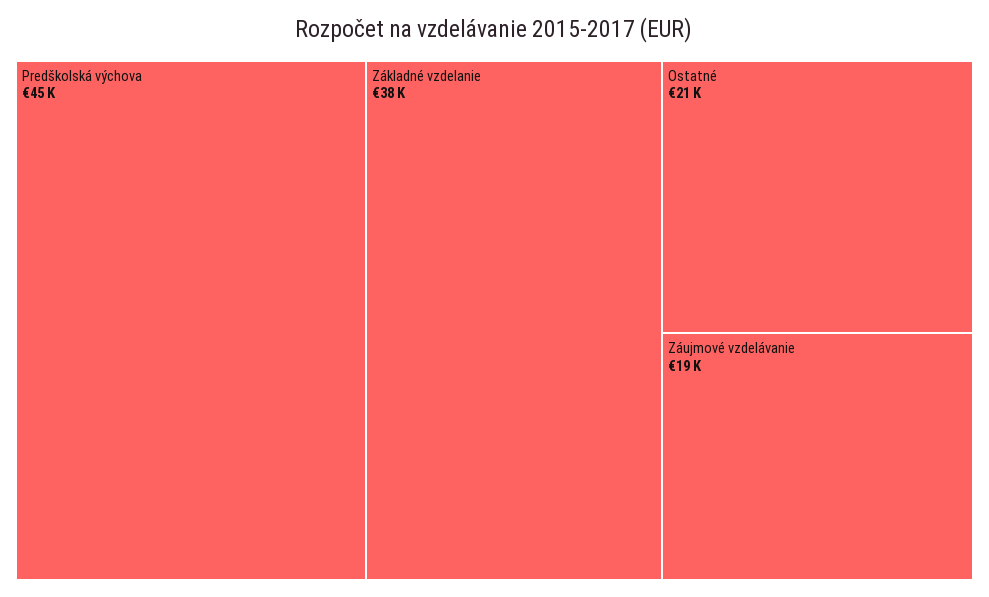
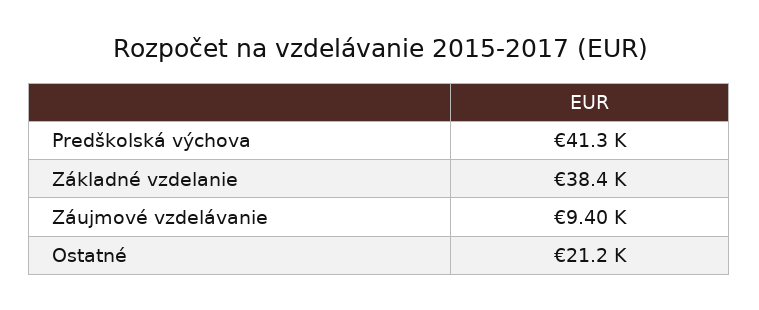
  {
-   "Predškolská výchova": 45000,
+   "Predškolská výchova": 41300,
    "Základné vzdelanie": 38400,
    "Ostatné": 21200,
-   "Záujmové vzdelávanie": 19000
+   "Záujmové vzdelávanie": 9400
  }

